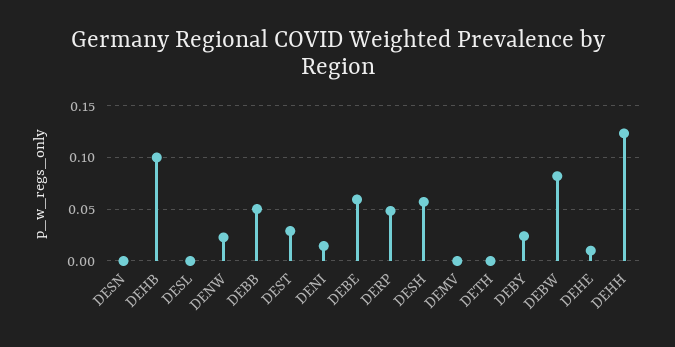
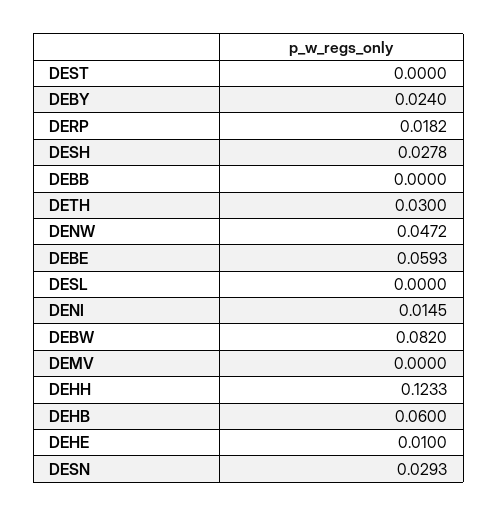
  {
-   "DESN": 0,
+   "DESN": 0.0293,
-   "DEHB": 0.1,
+   "DEHB": 0.06,
    "DESL": 0,
-   "DENW": 0.02,
+   "DENW": 0.0472,
-   "DEBB": 0.05,
+   "DEBB": 0,
-   "DEST": 0.03,
+   "DEST": 0,
    "DENI": 0.0145,
    "DEBE": 0.0593,
-   "DERP": 0.05,
+   "DERP": 0.0182,
-   "DESH": 0.06,
+   "DESH": 0.0278,
    "DEMV": 0,
-   "DETH": 0,
+   "DETH": 0.03,
    "DEBY": 0.024,
    "DEBW": 0.082,
    "DEHE": 0.01,
    "DEHH": 0.1233
  }

